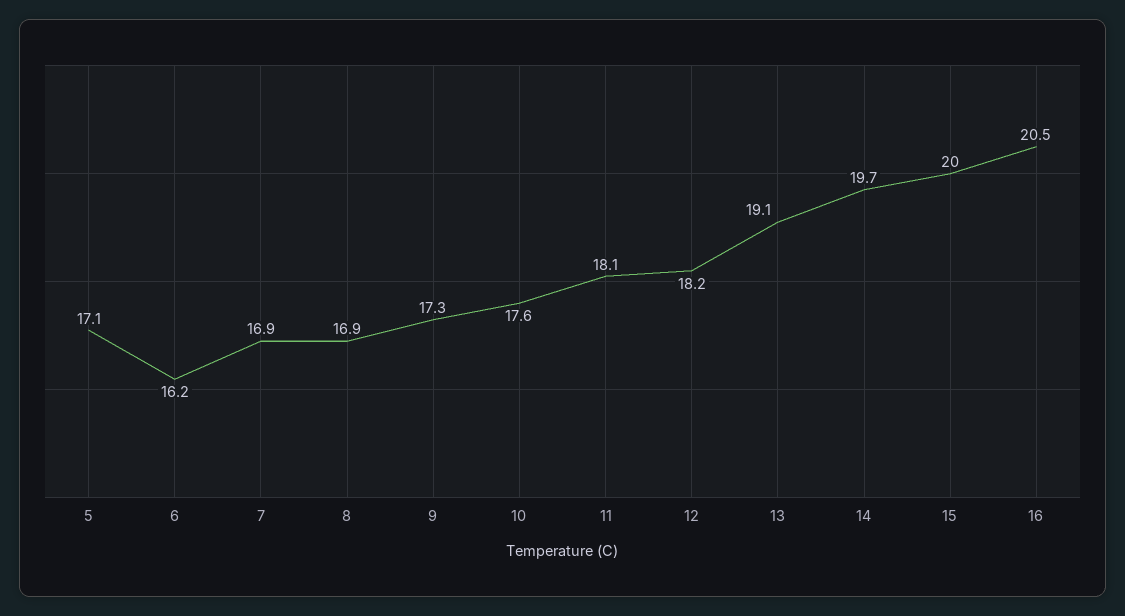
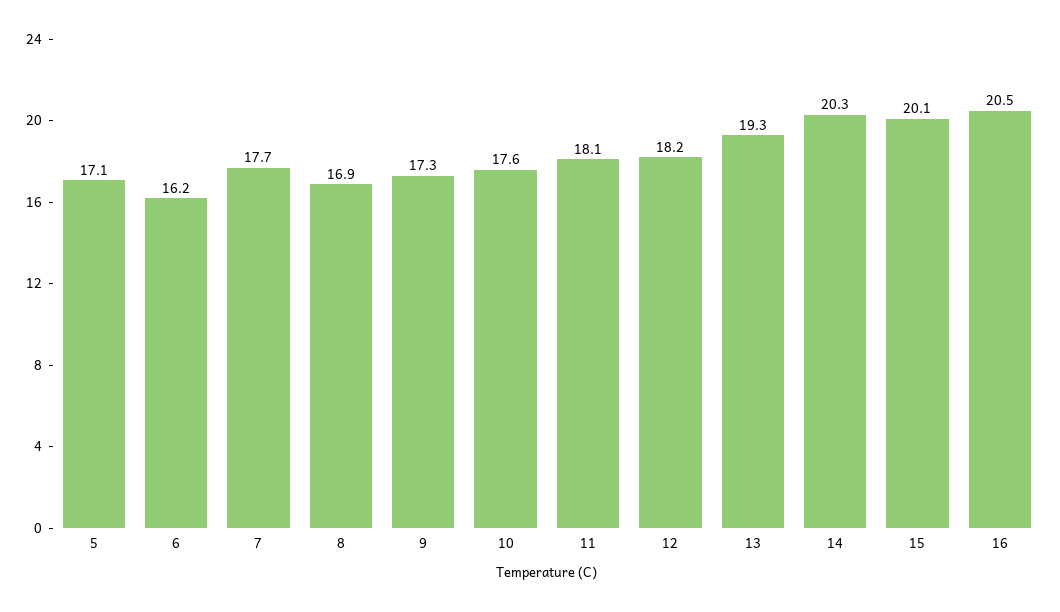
  {
    "5": 17.1,
    "6": 16.2,
-   "7": 16.9,
+   "7": 17.7,
    "8": 16.9,
    "9": 17.3,
    "10": 17.6,
    "11": 18.1,
    "12": 18.2,
-   "13": 19.1,
+   "13": 19.3,
-   "14": 19.7,
+   "14": 20.3,
-   "15": 20,
+   "15": 20.1,
    "16": 20.5
  }

